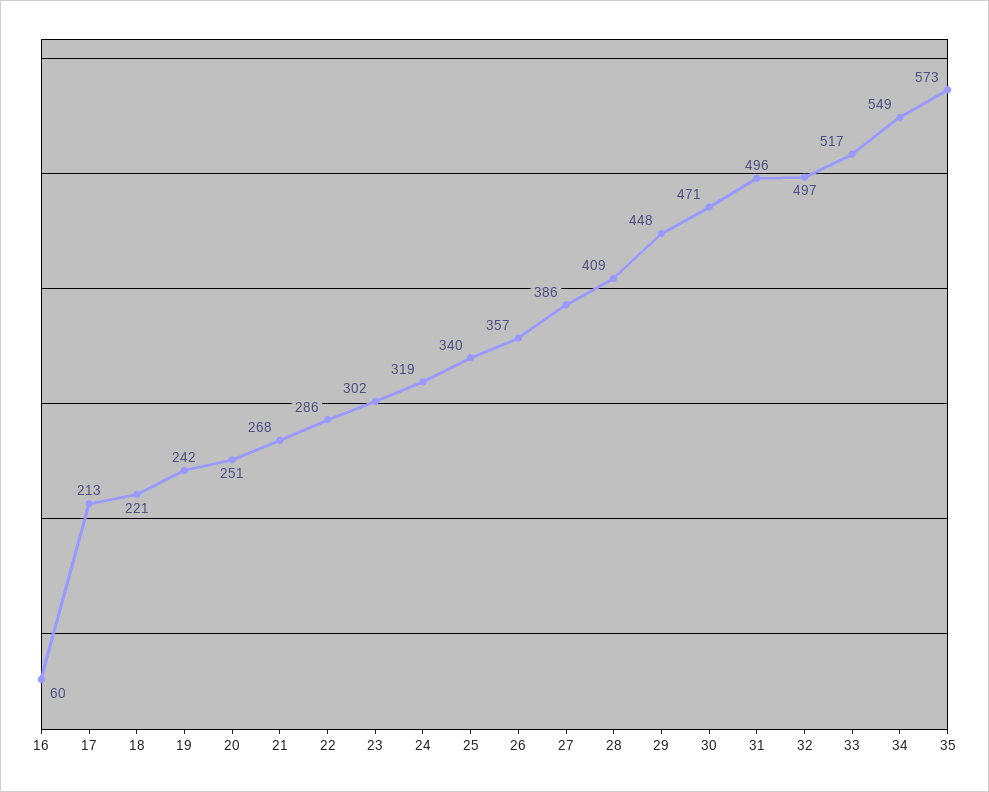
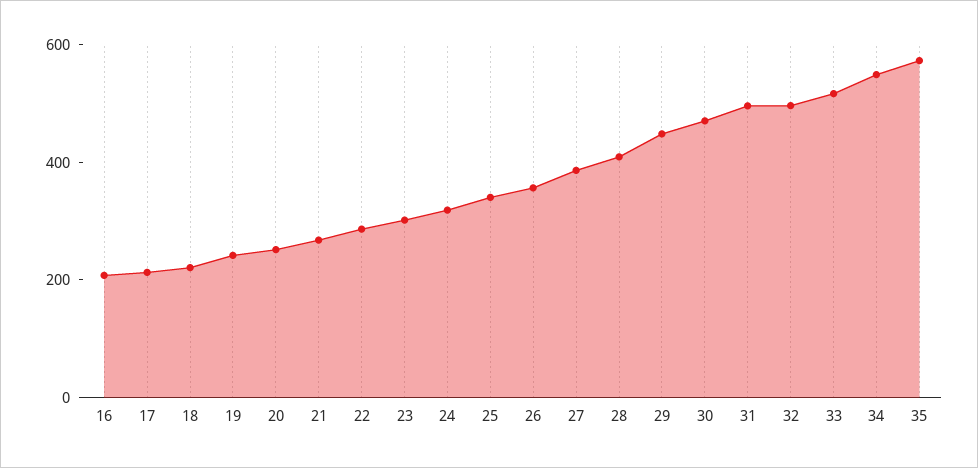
  {
-   "16": 60,
+   "16": 200,
    "17": 213,
    "18": 221,
    "19": 242,
    "20": 251,
    "21": 268,
    "22": 286,
    "23": 302,
    "24": 319,
    "25": 340,
    "26": 357,
    "27": 386,
    "28": 409,
    "29": 448,
    "30": 471,
    "31": 496,
    "32": 497,
    "33": 517,
    "34": 549,
    "35": 573
  }

